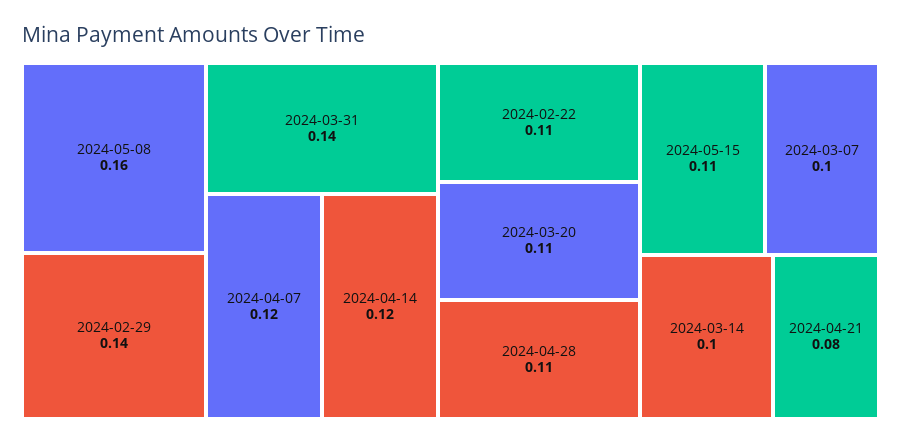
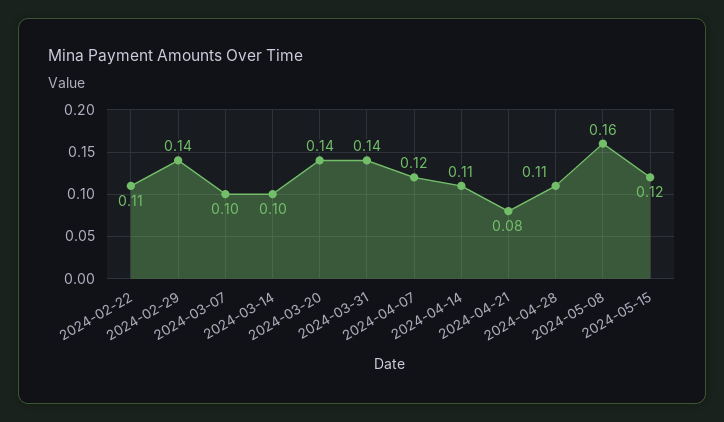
  {
    "2024-05-08": 0.16,
    "2024-02-29": 0.14,
    "2024-03-31": 0.14,
    "2024-04-07": 0.12,
-   "2024-04-14": 0.12,
+   "2024-04-14": 0.11,
    "2024-02-22": 0.11,
-   "2024-03-20": 0.11,
+   "2024-03-20": 0.14,
    "2024-04-28": 0.11,
-   "2024-05-15": 0.11,
+   "2024-05-15": 0.12,
    "2024-03-07": 0.1,
    "2024-03-14": 0.1,
    "2024-04-21": 0.08
  }

